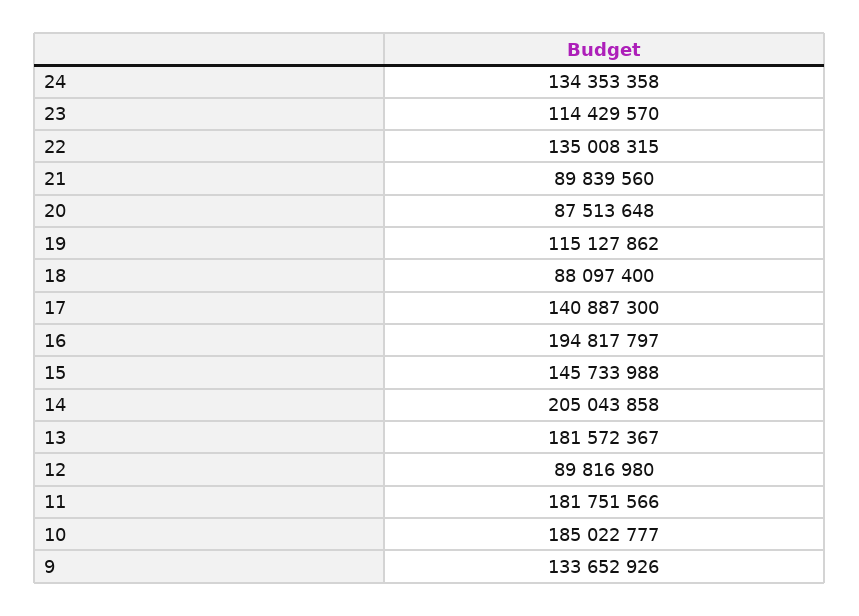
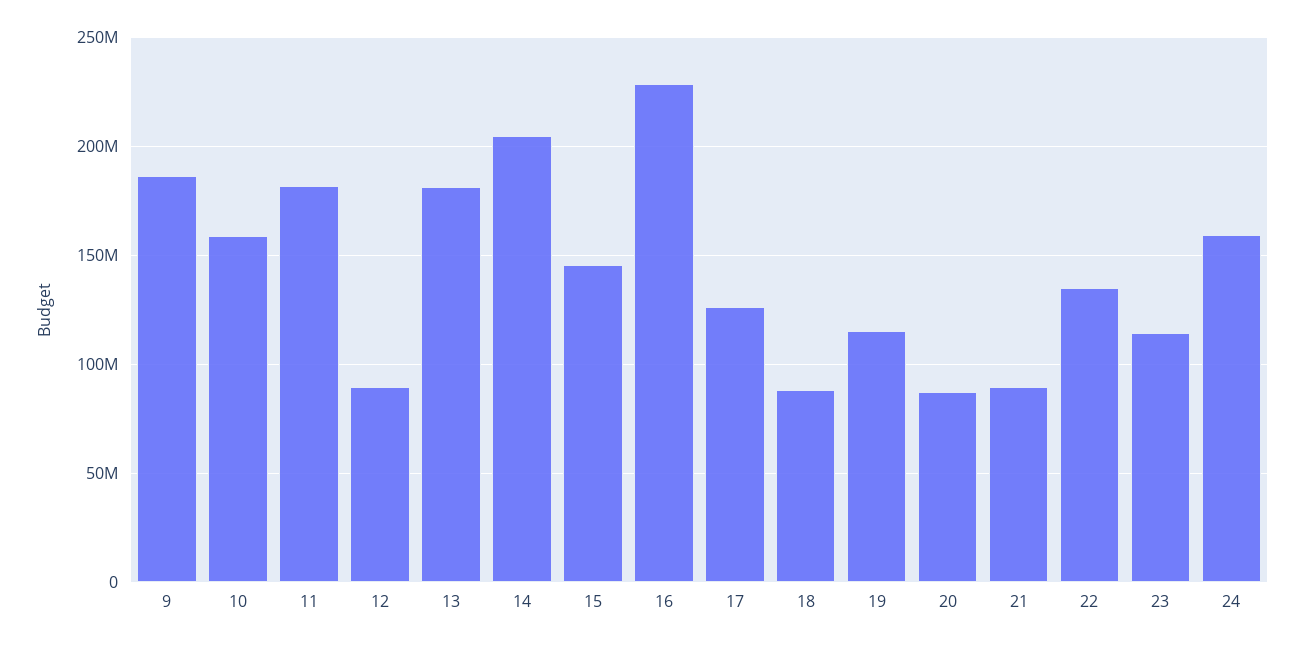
  {
-   "24": 134353358,
+   "24": 160000000,
    "23": 114429570,
    "22": 135008315,
    "21": 89839560,
    "20": 87513648,
    "19": 115127862,
    "18": 88097400,
-   "17": 140887300,
+   "17": 125000000,
-   "16": 194817797,
+   "16": 230000000,
    "15": 145733988,
    "14": 205043858,
    "13": 181572367,
    "12": 89816980,
    "11": 181751566,
-   "10": 185022777,
+   "10": 160000000,
-   "9": 133652926
+   "9": 185000000
  }

